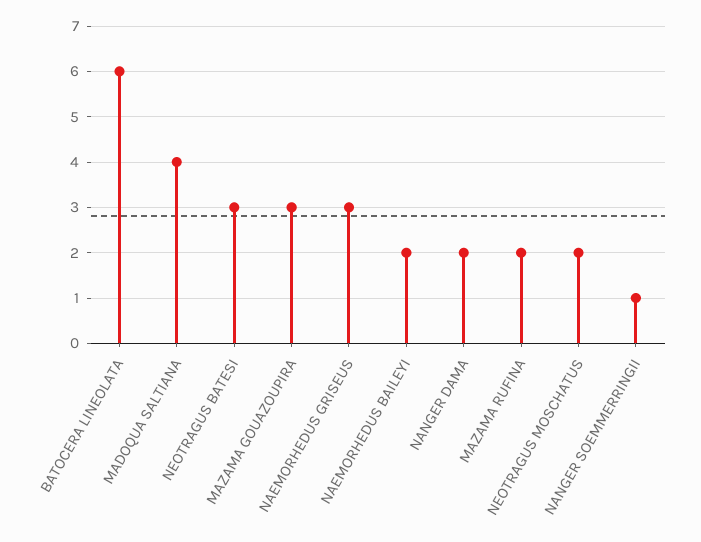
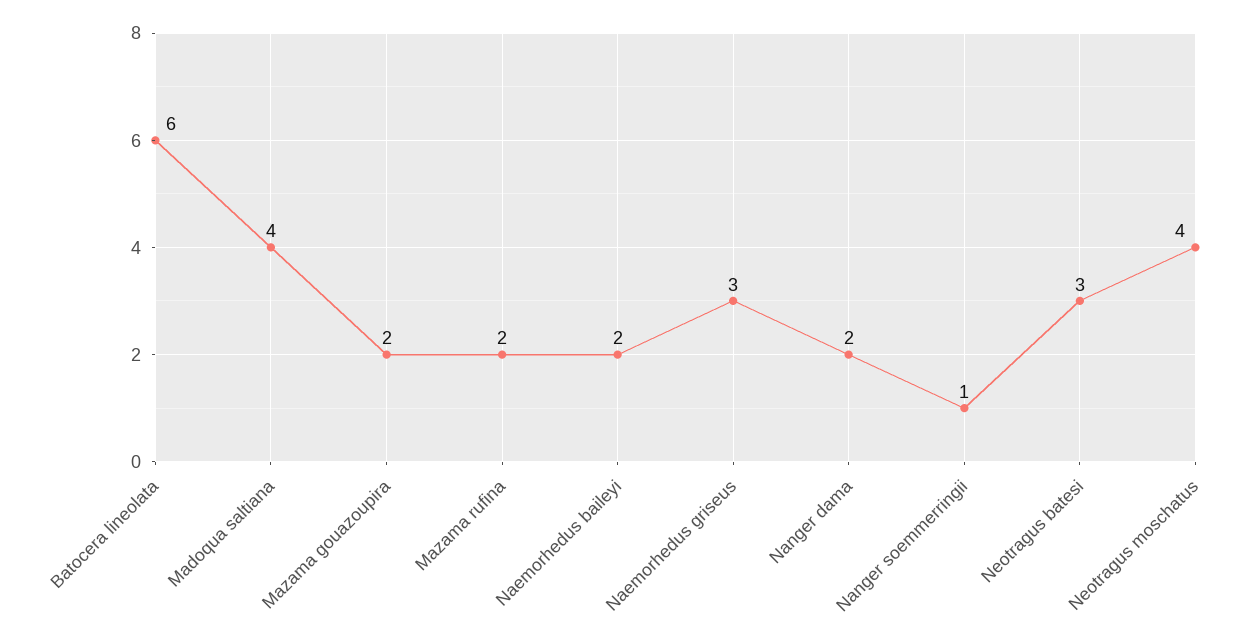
  {
    "BATOCERA LINEOLATA": 6,
    "MADOQUA SALTIANA": 4,
    "NEOTRAGUS BATESI": 3,
-   "MAZAMA GOUAZOUPIRA": 3,
+   "MAZAMA GOUAZOUPIRA": 2,
    "NAEMORHEDUS GRISEUS": 3,
    "NAEMORHEDUS BAILEYI": 2,
    "NANGER DAMA": 2,
    "MAZAMA RUFINA": 2,
-   "NEOTRAGUS MOSCHATUS": 2,
+   "NEOTRAGUS MOSCHATUS": 4,
    "NANGER SOEMMERRINGII": 1
  }

